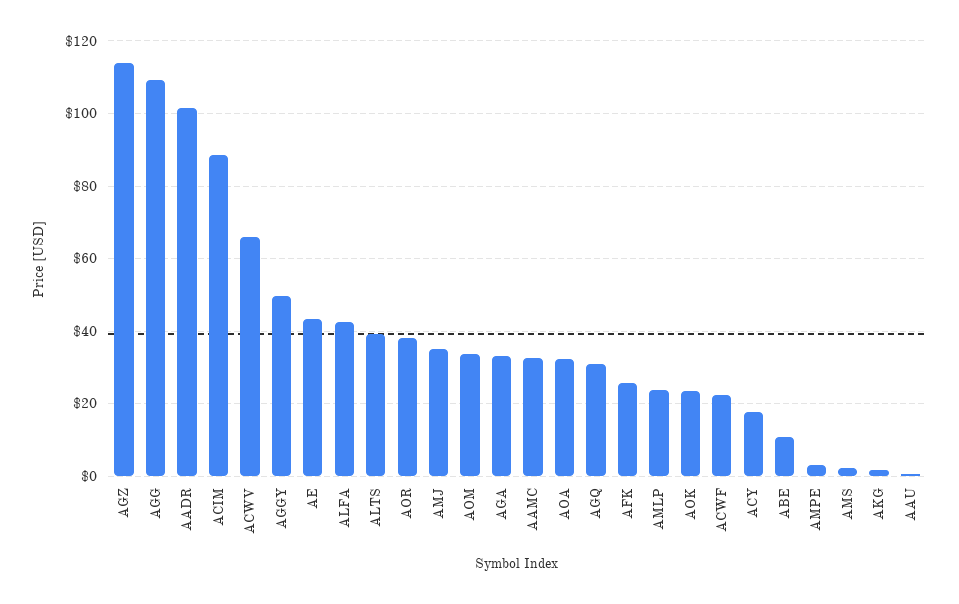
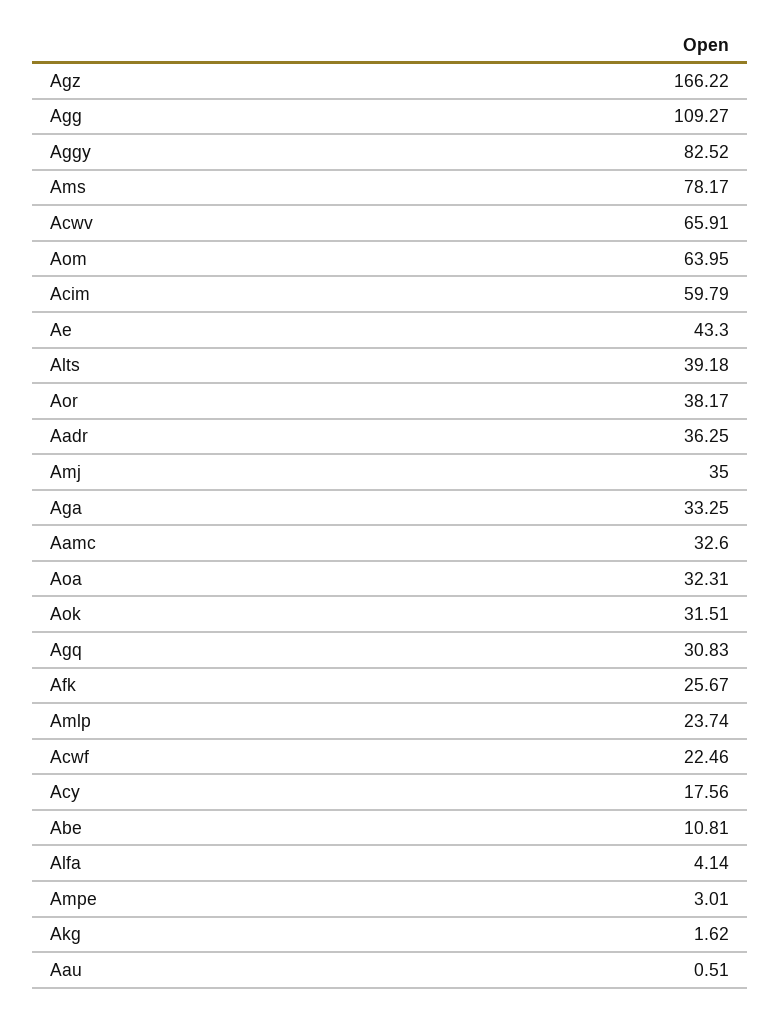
  {
-   "AGZ": 114,
+   "AGZ": 166.22,
    "AGG": 109.27,
-   "AADR": 102,
+   "AADR": 36.25,
-   "ACIM": 88,
+   "ACIM": 59.79,
    "ACWV": 65.91,
-   "AGGY": 50,
+   "AGGY": 82.52,
    "AE": 43.3,
-   "ALFA": 42,
+   "ALFA": 4.14,
    "ALTS": 39.18,
    "AOR": 38.17,
    "AMJ": 35,
-   "AOM": 34,
+   "AOM": 63.95,
    "AGA": 33.25,
    "AAMC": 32.6,
    "AOA": 32.31,
    "AGQ": 30.83,
    "AFK": 25.67,
    "AMLP": 23.74,
-   "AOK": 24,
+   "AOK": 31.51,
    "ACWF": 22.46,
    "ACY": 17.56,
    "ABE": 10.81,
    "AMPE": 3.01,
-   "AMS": 2,
+   "AMS": 78.17,
    "AKG": 1.62,
    "AAU": 0.51
  }

